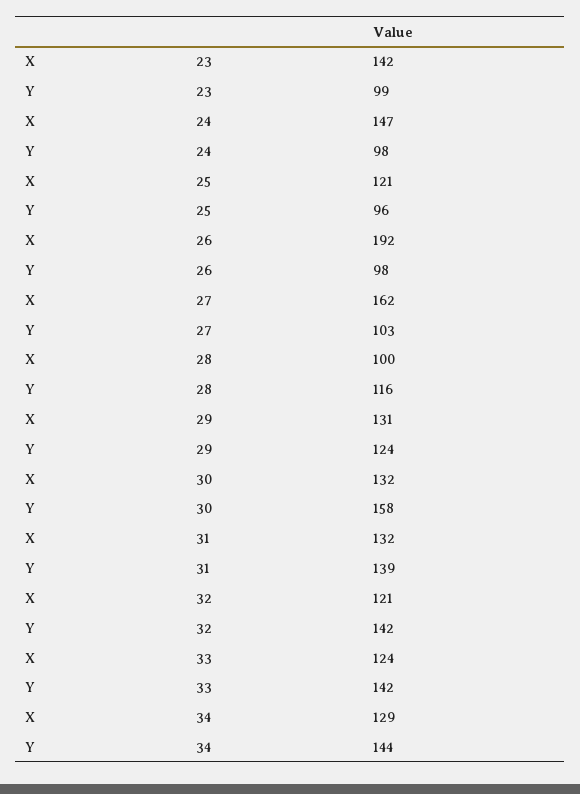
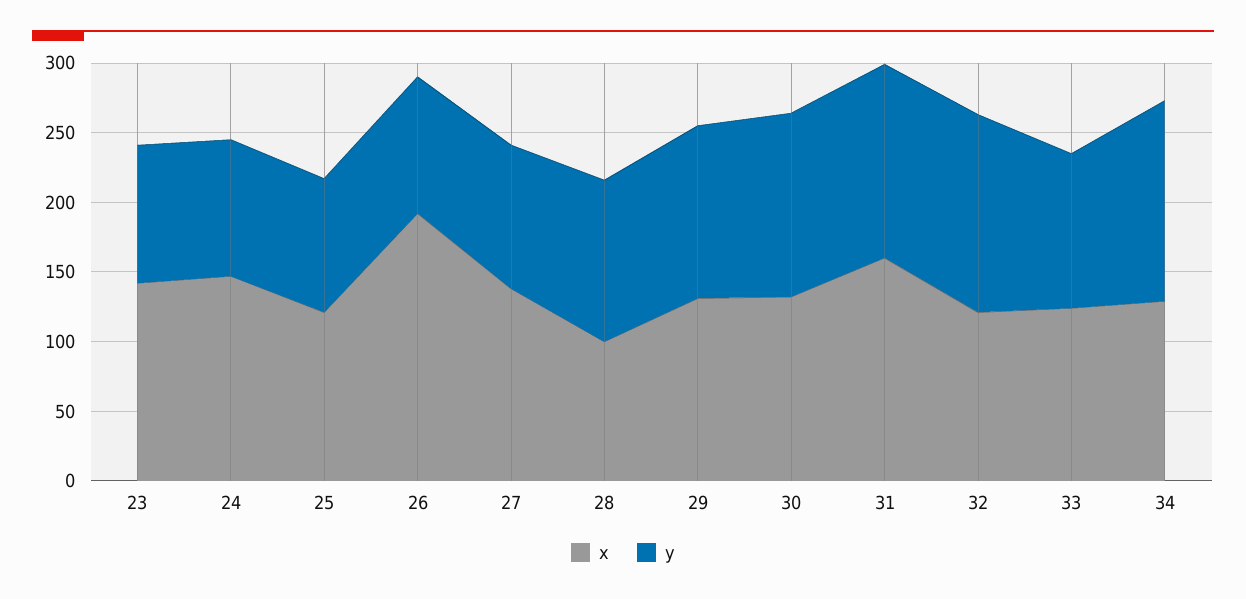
  {
    "X": {
      "23": 142,
      "24": 147,
      "25": 121,
      "26": 192,
-     "27": 162,
+     "27": 140,
      "28": 100,
      "29": 131,
      "30": 132,
-     "31": 132,
+     "31": 160,
      "32": 121,
      "33": 124,
      "34": 129
    },
    "Y": {
      "23": 99,
      "24": 98,
      "25": 96,
      "26": 98,
      "27": 103,
      "28": 116,
      "29": 124,
-     "30": 158,
+     "30": 130,
      "31": 139,
      "32": 142,
-     "33": 142,
+     "33": 110,
      "34": 144
    }
  }

